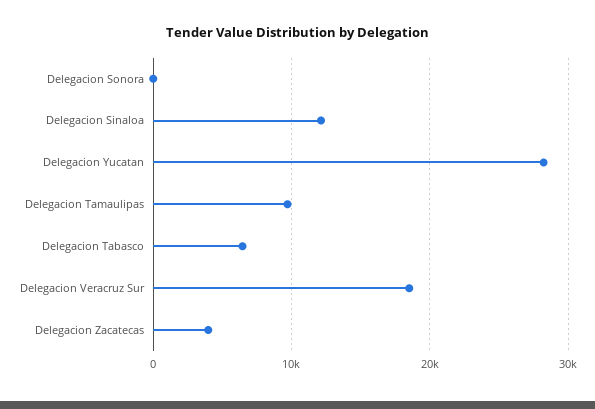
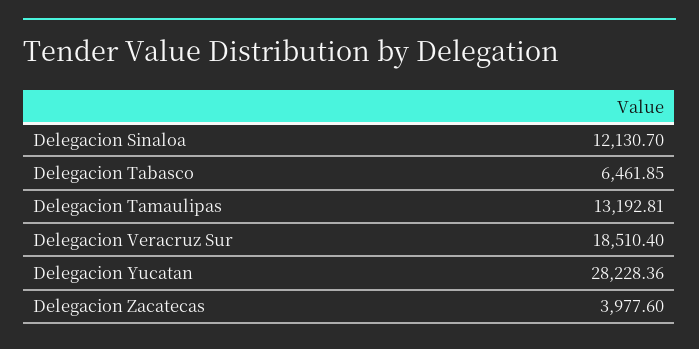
  {
-   "Delegacion Sonora": 0,
    "Delegacion Sinaloa": 12130.7,
    "Delegacion Yucatan": 28228.36,
-   "Delegacion Tamaulipas": 10000,
+   "Delegacion Tamaulipas": 13192.81,
    "Delegacion Tabasco": 6461.85,
    "Delegacion Veracruz Sur": 18510.4,
    "Delegacion Zacatecas": 3977.6
  }

